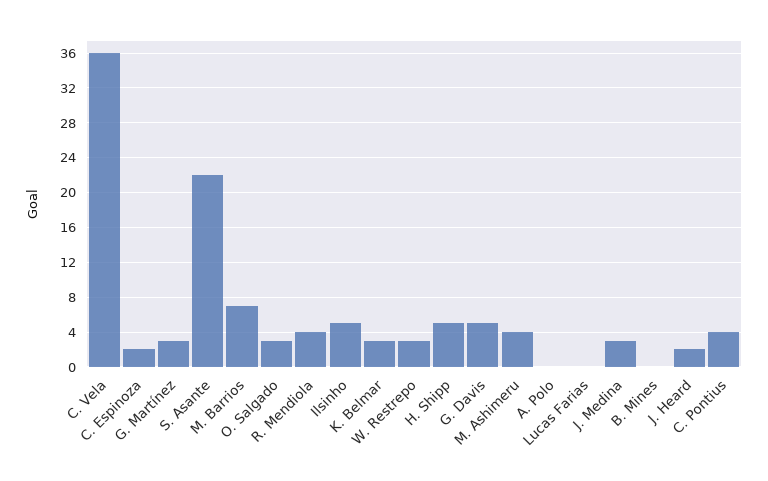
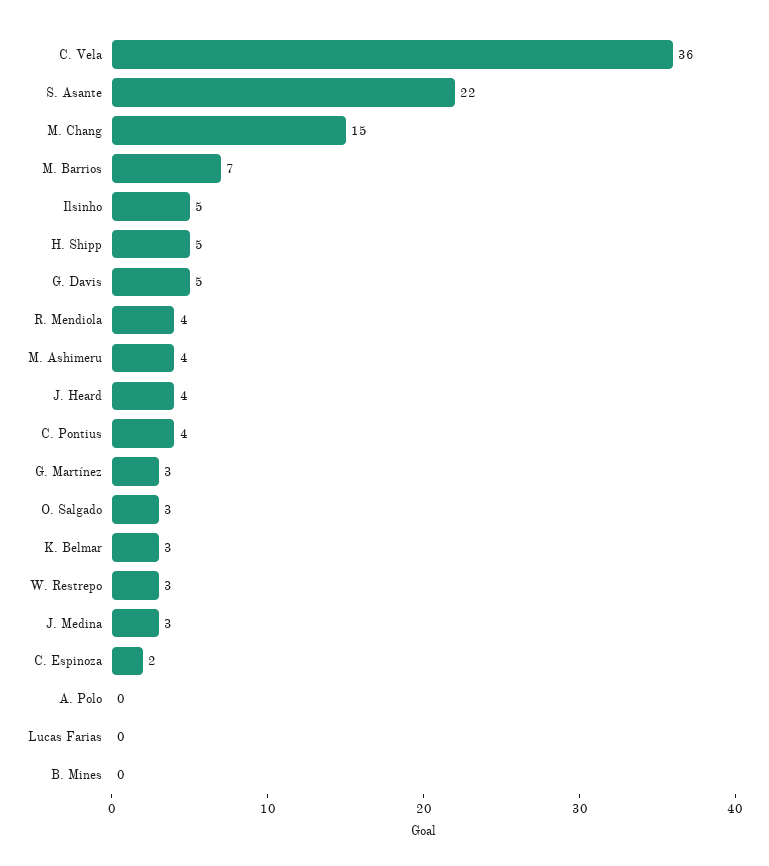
  {
    "C. Vela": 36,
    "C. Espinoza": 2,
    "G. Martínez": 3,
    "S. Asante": 22,
    "M. Barrios": 7,
    "O. Salgado": 3,
    "R. Mendiola": 4,
    "Ilsinho": 5,
    "K. Belmar": 3,
    "W. Restrepo": 3,
    "H. Shipp": 5,
    "G. Davis": 5,
    "M. Ashimeru": 4,
    "A. Polo": 0,
    "Lucas Farias": 0,
    "J. Medina": 3,
    "B. Mines": 0,
-   "J. Heard": 2,
+   "J. Heard": 4,
-   "C. Pontius": 4
+   "C. Pontius": 4,
+   "M. Chang": 15
  }

